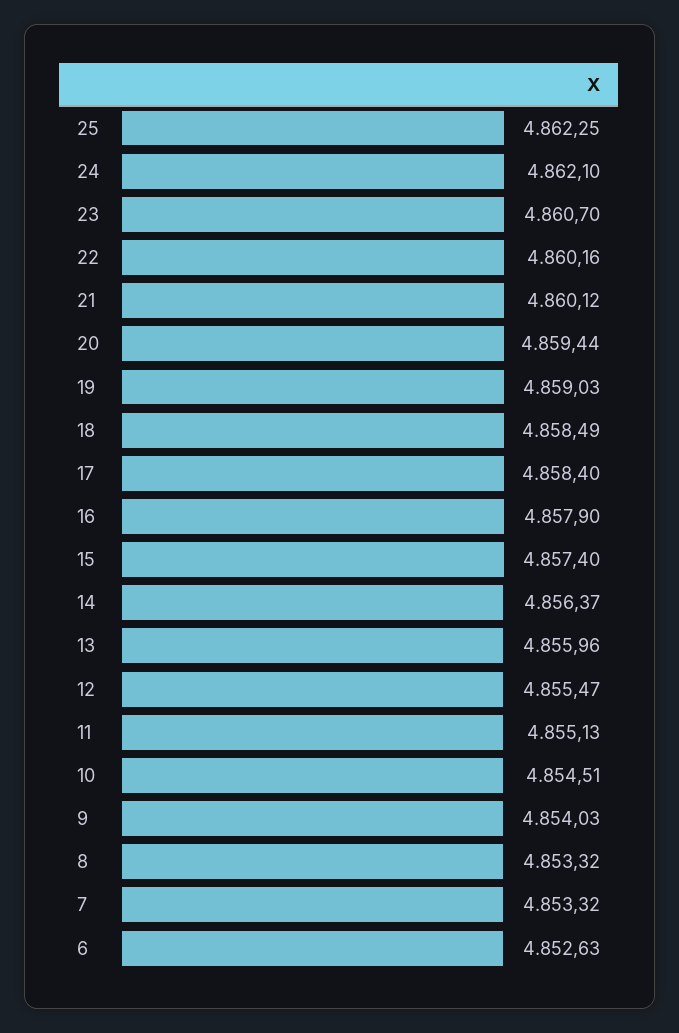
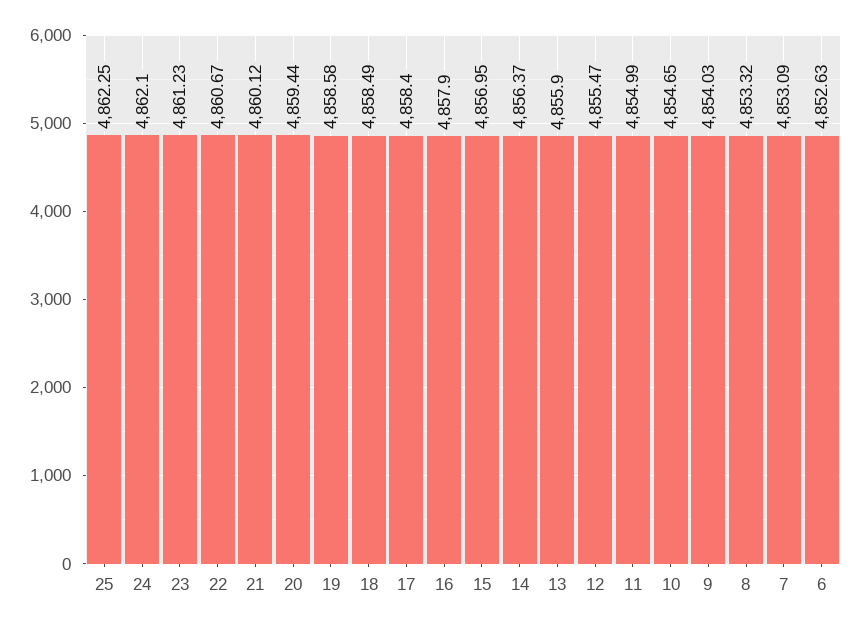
  {
    "25": 4862.25,
    "24": 4862.1,
-   "23": 4860.7,
+   "23": 4861.23,
-   "22": 4860.16,
+   "22": 4860.67,
    "21": 4860.12,
    "20": 4859.44,
-   "19": 4859.03,
+   "19": 4858.58,
    "18": 4858.49,
    "17": 4858.4,
    "16": 4857.9,
-   "15": 4857.4,
+   "15": 4856.95,
    "14": 4856.37,
-   "13": 4855.96,
+   "13": 4855.9,
    "12": 4855.47,
-   "11": 4855.13,
+   "11": 4854.99,
-   "10": 4854.51,
+   "10": 4854.65,
    "9": 4854.03,
    "8": 4853.32,
-   "7": 4853.32,
+   "7": 4853.09,
    "6": 4852.63
  }

